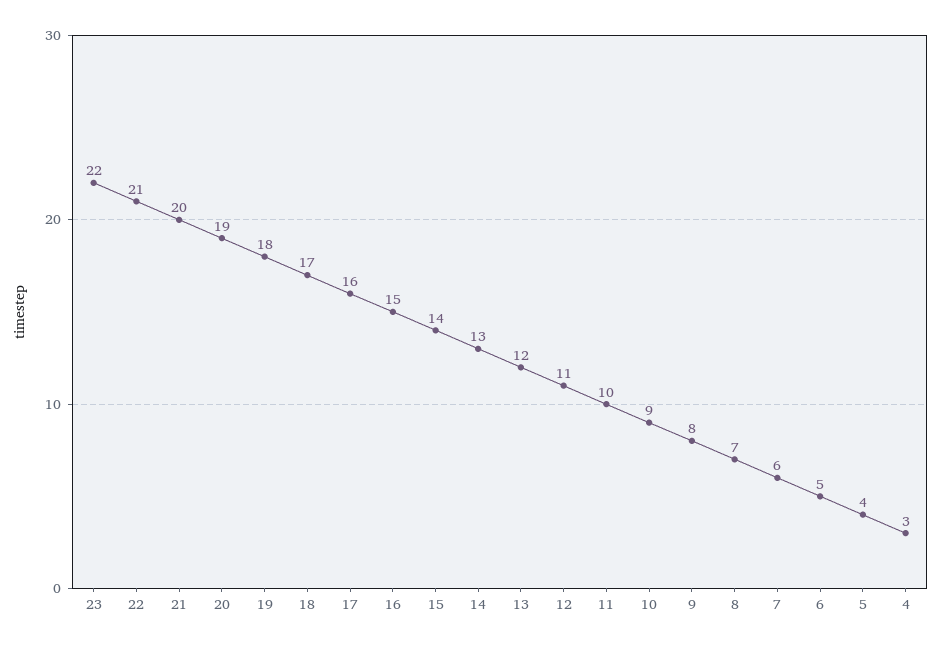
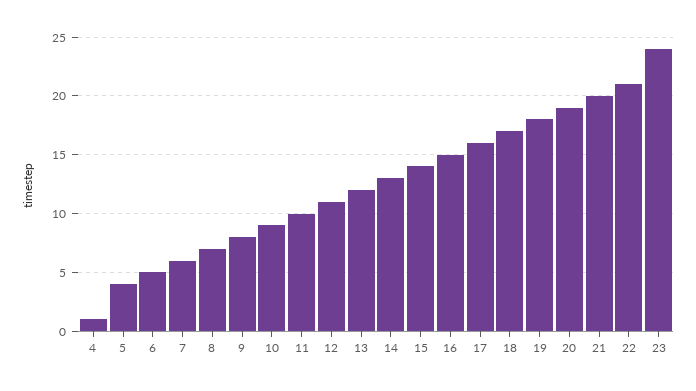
  {
-   "23": 22,
+   "23": 24,
    "22": 21,
    "21": 20,
    "20": 19,
    "19": 18,
    "18": 17,
    "17": 16,
    "16": 15,
    "15": 14,
    "14": 13,
    "13": 12,
    "12": 11,
    "11": 10,
    "10": 9,
    "9": 8,
    "8": 7,
    "7": 6,
    "6": 5,
    "5": 4,
-   "4": 3
+   "4": 1
  }

